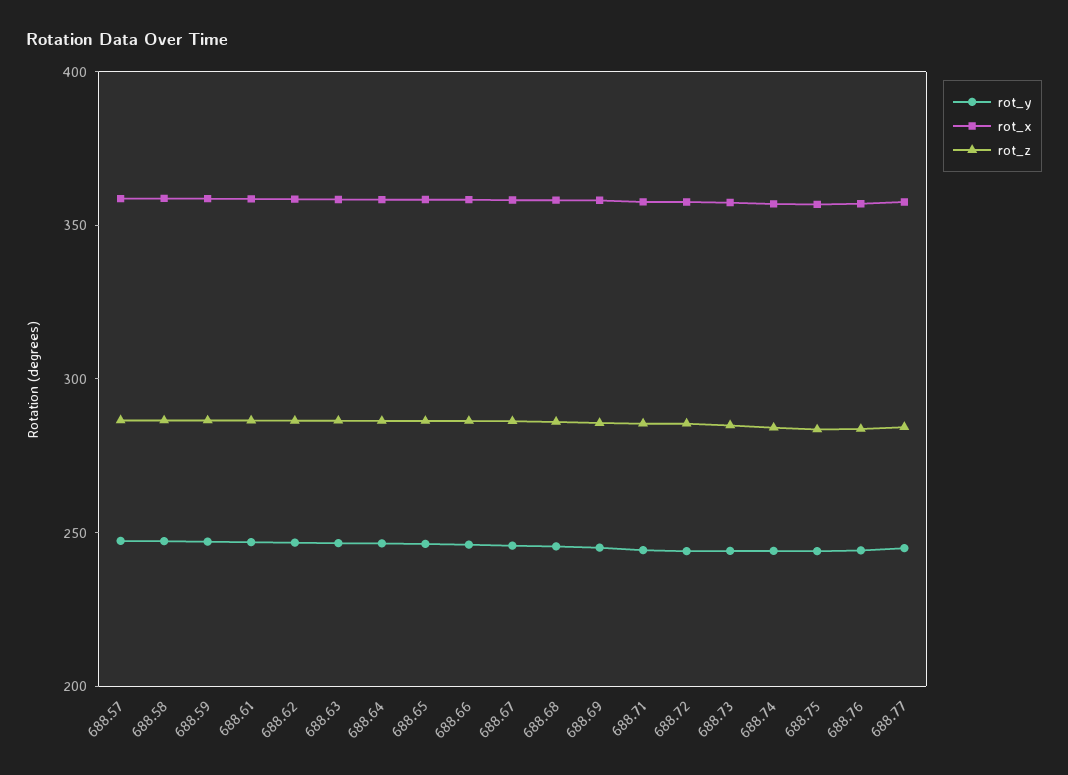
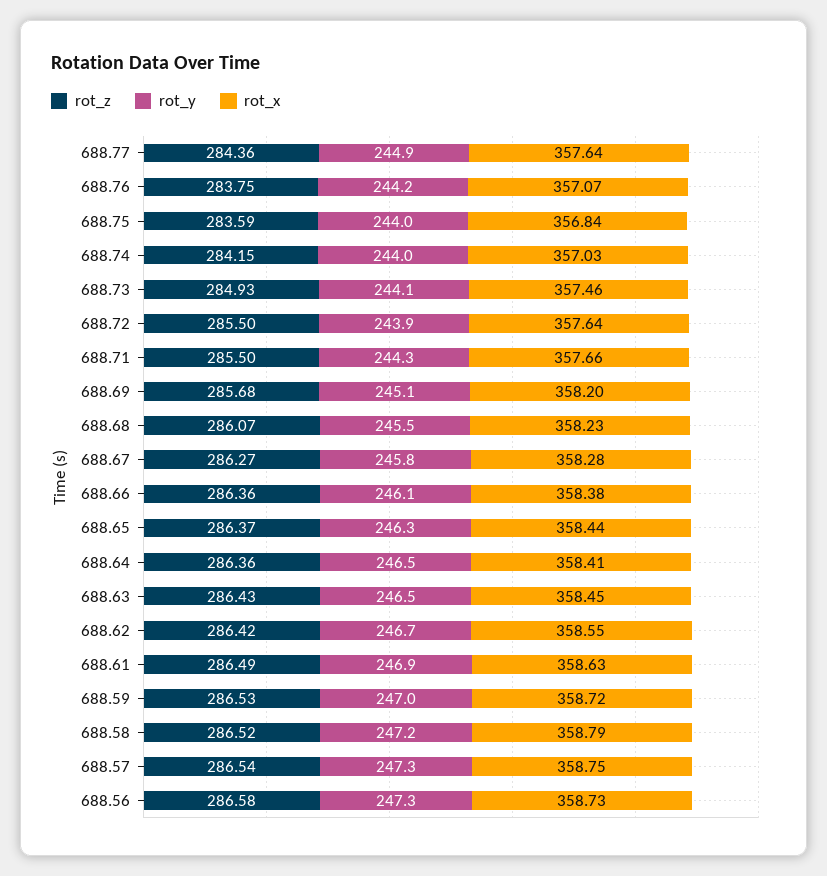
  {
    "rot_y": {
      "688.57": 247.3,
      "688.58": 247.2,
      "688.59": 247,
      "688.61": 246.9,
      "688.62": 246.7,
      "688.63": 246.5,
      "688.64": 246.5,
      "688.65": 246.3,
      "688.66": 246.1,
      "688.67": 245.8,
      "688.68": 245.5,
      "688.69": 245.1,
      "688.71": 244.3,
      "688.72": 243.9,
      "688.73": 244.1,
      "688.74": 244,
      "688.75": 244,
      "688.76": 244.2,
-     "688.77": 244.9
+     "688.77": 244.9,
+     "688.56": 247.3
    },
    "rot_x": {
      "688.57": 358.75,
      "688.58": 358.79,
      "688.59": 358.72,
      "688.61": 358.63,
      "688.62": 358.55,
      "688.63": 358.45,
      "688.64": 358.41,
      "688.65": 358.44,
      "688.66": 358.38,
      "688.67": 358.28,
      "688.68": 358.23,
      "688.69": 358.2,
      "688.71": 357.66,
      "688.72": 357.64,
      "688.73": 357.46,
      "688.74": 357.03,
      "688.75": 356.84,
      "688.76": 357.07,
-     "688.77": 357.64
+     "688.77": 357.64,
+     "688.56": 358.73
    },
    "rot_z": {
      "688.57": 286.54,
      "688.58": 286.52,
      "688.59": 286.53,
      "688.61": 286.49,
      "688.62": 286.42,
      "688.63": 286.43,
      "688.64": 286.36,
      "688.65": 286.37,
      "688.66": 286.36,
      "688.67": 286.27,
      "688.68": 286.07,
      "688.69": 285.68,
      "688.71": 285.5,
      "688.72": 285.5,
      "688.73": 284.93,
      "688.74": 284.15,
      "688.75": 283.59,
      "688.76": 283.75,
-     "688.77": 284.36
+     "688.77": 284.36,
+     "688.56": 286.58
    }
  }

